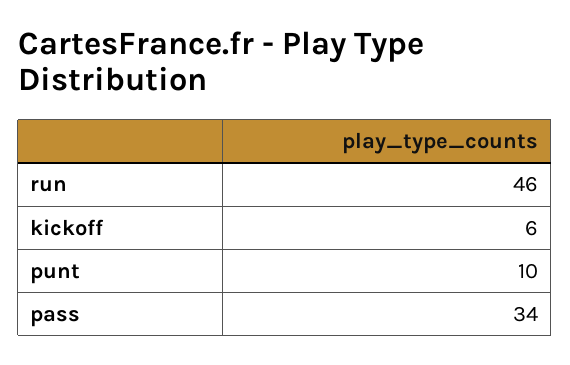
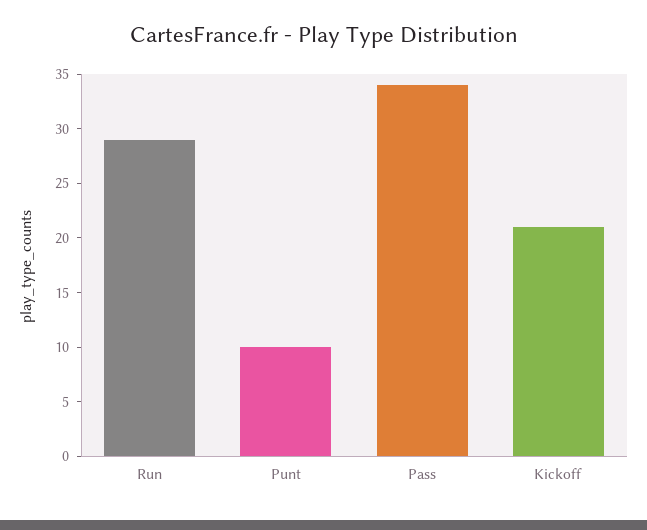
  {
-   "run": 46,
+   "run": 29,
-   "kickoff": 6,
+   "kickoff": 21,
    "punt": 10,
    "pass": 34
  }

